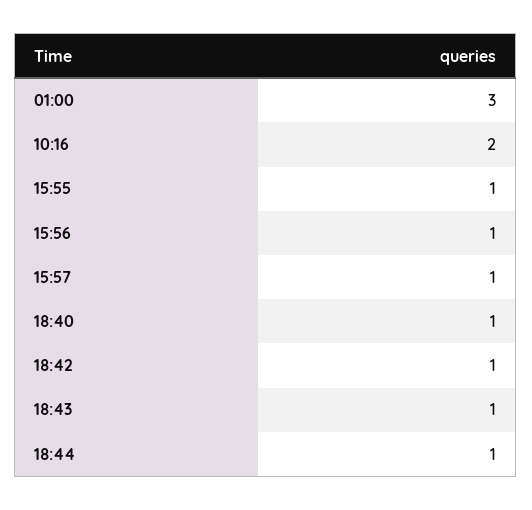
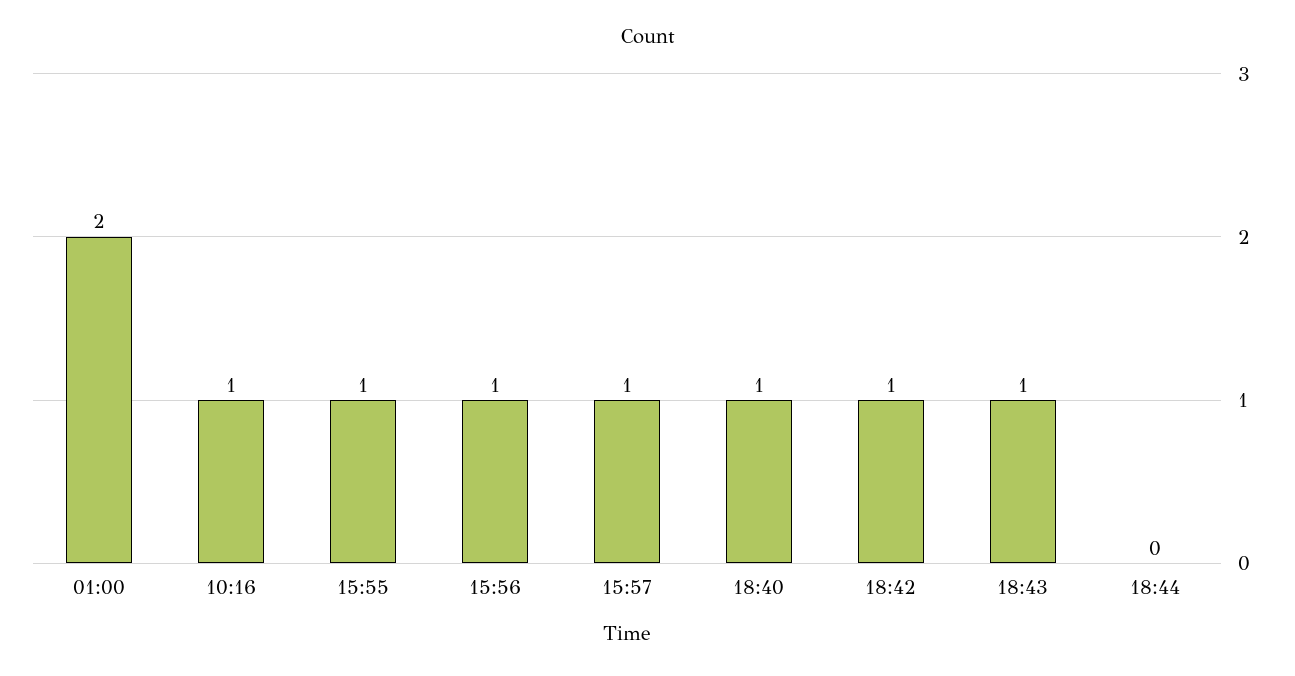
  {
-   "01:00": 3,
+   "01:00": 2,
-   "10:16": 2,
+   "10:16": 1,
    "15:55": 1,
    "15:56": 1,
    "15:57": 1,
    "18:40": 1,
    "18:42": 1,
    "18:43": 1,
-   "18:44": 1
+   "18:44": 0
  }

